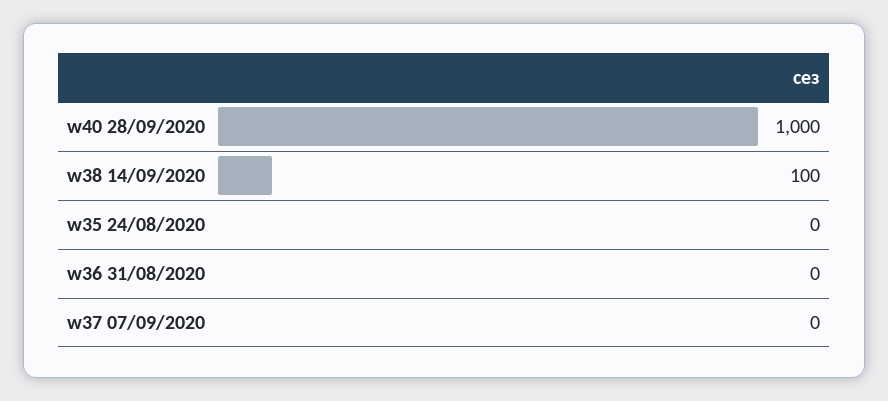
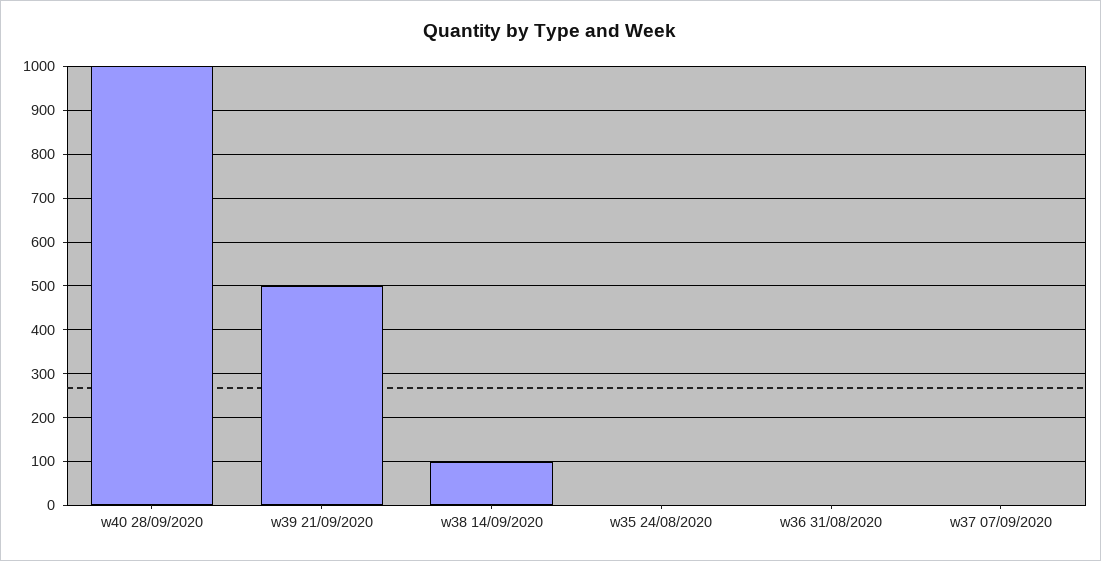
  {
    "w40 28/09/2020": 1000,
    "w38 14/09/2020": 100,
    "w35 24/08/2020": 0,
    "w36 31/08/2020": 0,
-   "w37 07/09/2020": 0
+   "w37 07/09/2020": 0,
+   "w39 21/09/2020": 500
  }

